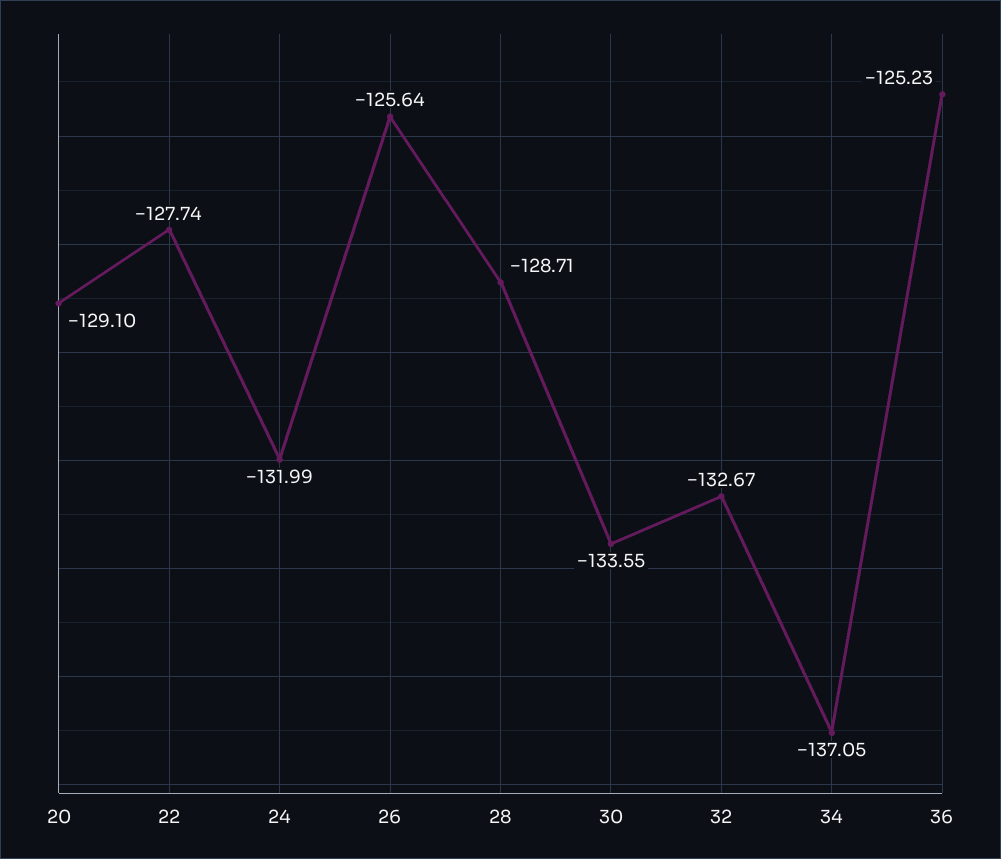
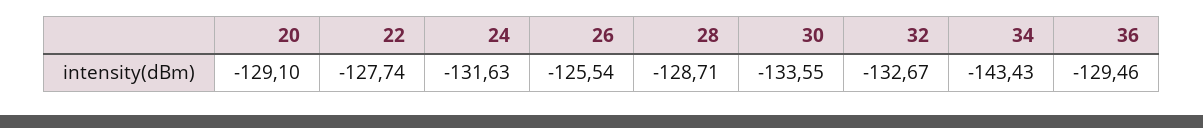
  {
    "20": -129.1,
    "22": -127.74,
-   "24": -131.99,
+   "24": -131.63,
-   "26": -125.64,
+   "26": -125.54,
    "28": -128.71,
    "30": -133.55,
    "32": -132.67,
-   "34": -137.05,
+   "34": -143.43,
-   "36": -125.23
+   "36": -129.46
  }

